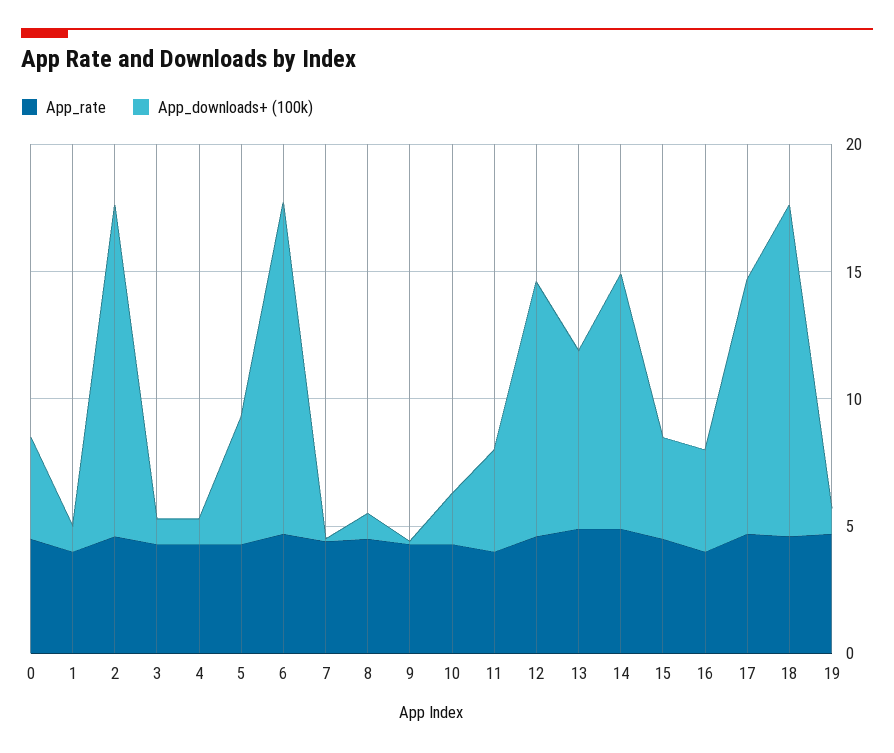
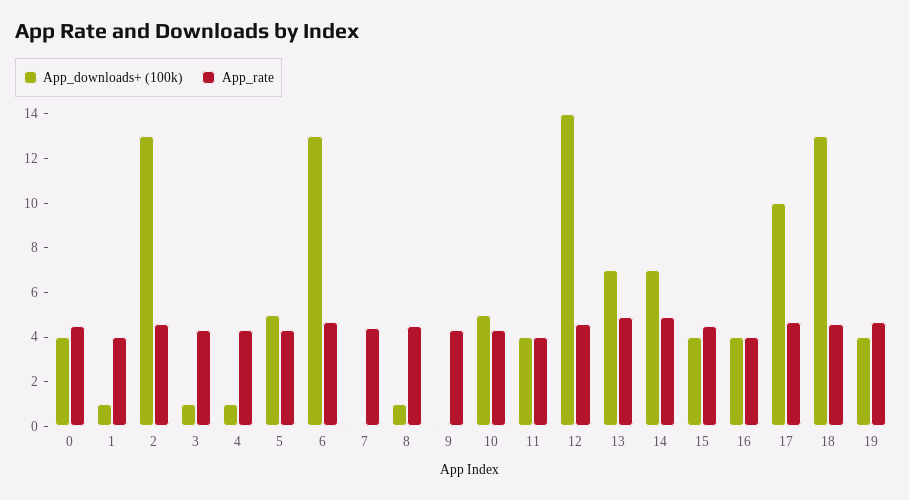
  {
    "App_rate": {
      "0": 4.5,
      "1": 4,
      "2": 4.5,
      "3": 4.5,
      "4": 4.5,
      "5": 4.5,
      "6": 4.5,
      "7": 4.5,
      "8": 4.5,
      "9": 4.5,
      "10": 4.5,
      "11": 4,
      "12": 4.5,
      "13": 5,
      "14": 5,
      "15": 4.5,
      "16": 4,
      "17": 4.5,
      "18": 4.5,
      "19": 4.5
    },
    "App_downloads+ (100k)": {
      "0": 4,
      "1": 1,
      "2": 13,
      "3": 1,
      "4": 1,
      "5": 5,
      "6": 13,
      "7": 0,
      "8": 1,
      "9": 0,
-     "10": 2,
+     "10": 5,
      "11": 4,
-     "12": 10,
+     "12": 14,
      "13": 7,
-     "14": 10,
+     "14": 7,
      "15": 4,
      "16": 4,
      "17": 10,
      "18": 13,
-     "19": 1
+     "19": 4
    }
  }

